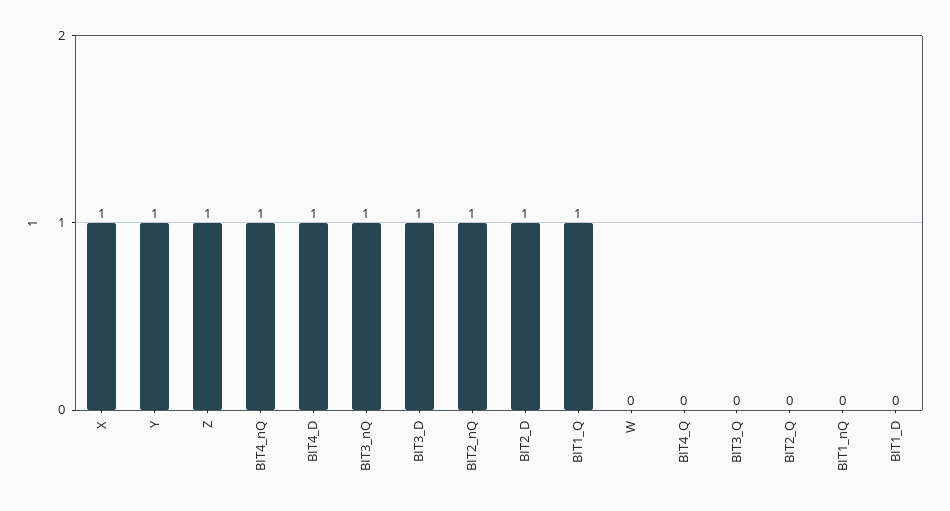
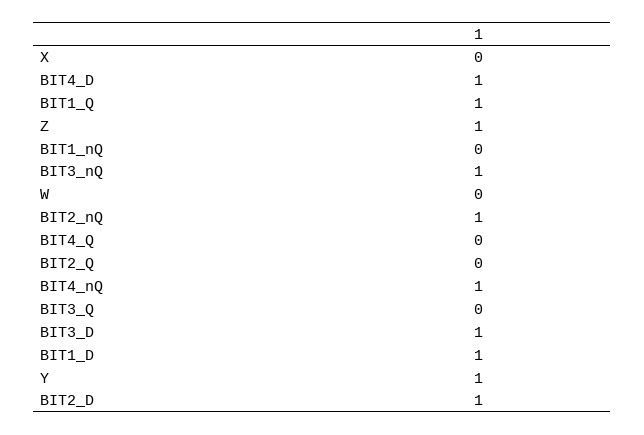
  {
-   "X": 1,
+   "X": 0,
    "Y": 1,
    "Z": 1,
    "BIT4_nQ": 1,
    "BIT4_D": 1,
    "BIT3_nQ": 1,
    "BIT3_D": 1,
    "BIT2_nQ": 1,
    "BIT2_D": 1,
    "BIT1_Q": 1,
    "W": 0,
    "BIT4_Q": 0,
    "BIT3_Q": 0,
    "BIT2_Q": 0,
    "BIT1_nQ": 0,
-   "BIT1_D": 0
+   "BIT1_D": 1
  }

